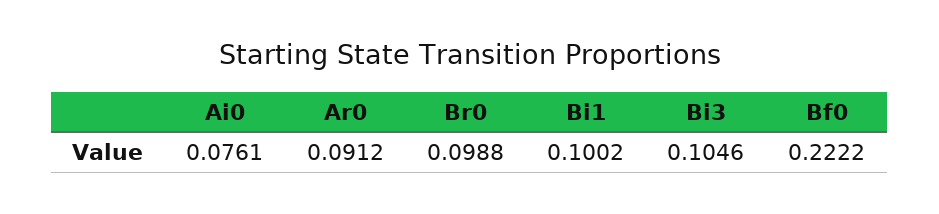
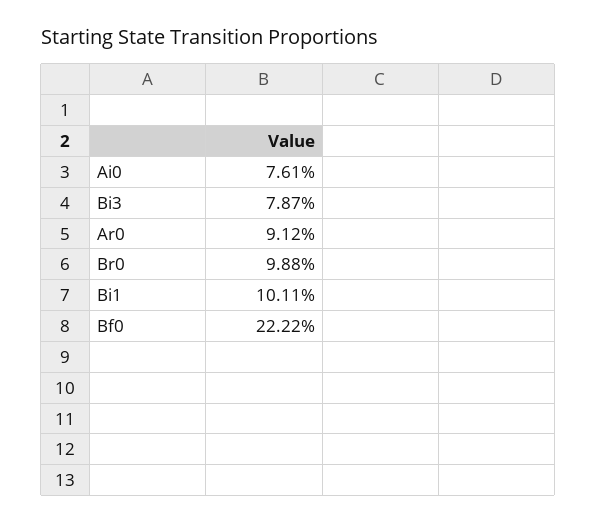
  {
    "Ai0": 0.0761,
    "Ar0": 0.0912,
    "Br0": 0.0988,
-   "Bi1": 0.1002,
+   "Bi1": 0.1011,
-   "Bi3": 0.1046,
+   "Bi3": 0.0787,
    "Bf0": 0.2222
  }

